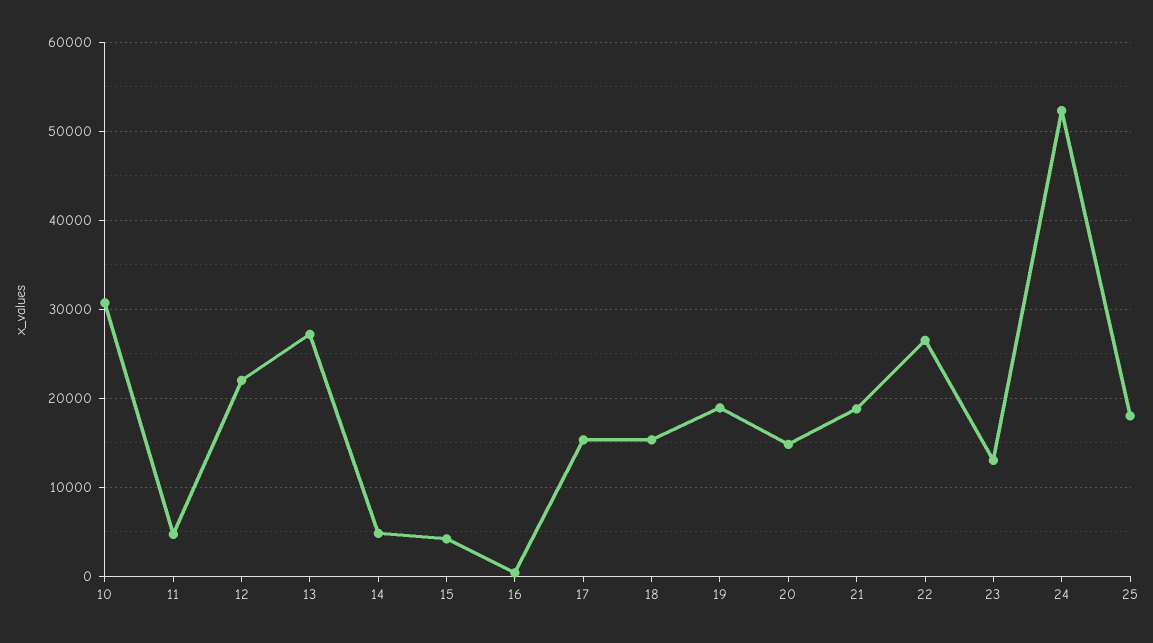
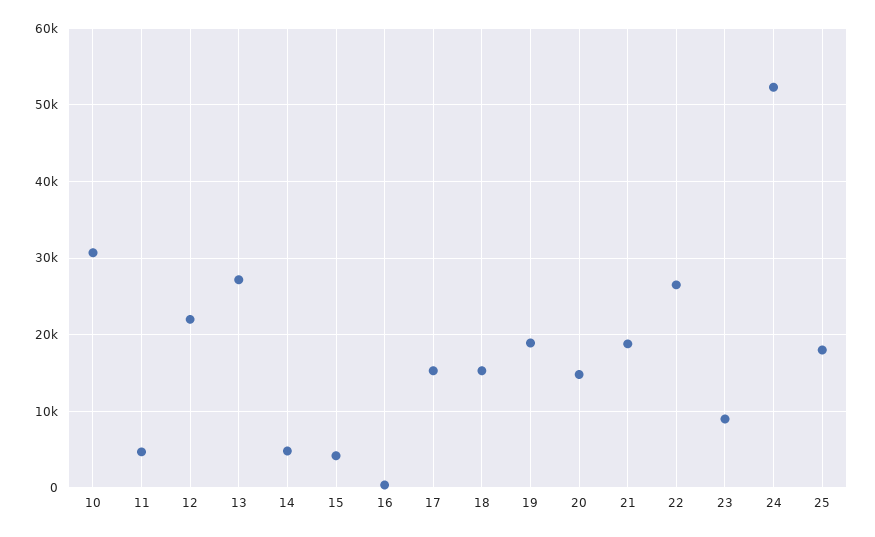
  {
    "10": 31000,
    "11": 5000,
    "12": 22000,
    "13": 27000,
    "14": 5000,
    "15": 4000,
    "16": 0,
    "17": 15000,
    "18": 15000,
    "19": 19000,
    "20": 15000,
    "21": 19000,
    "22": 27000,
-   "23": 13000,
+   "23": 9000,
    "24": 52000,
    "25": 18000
  }

